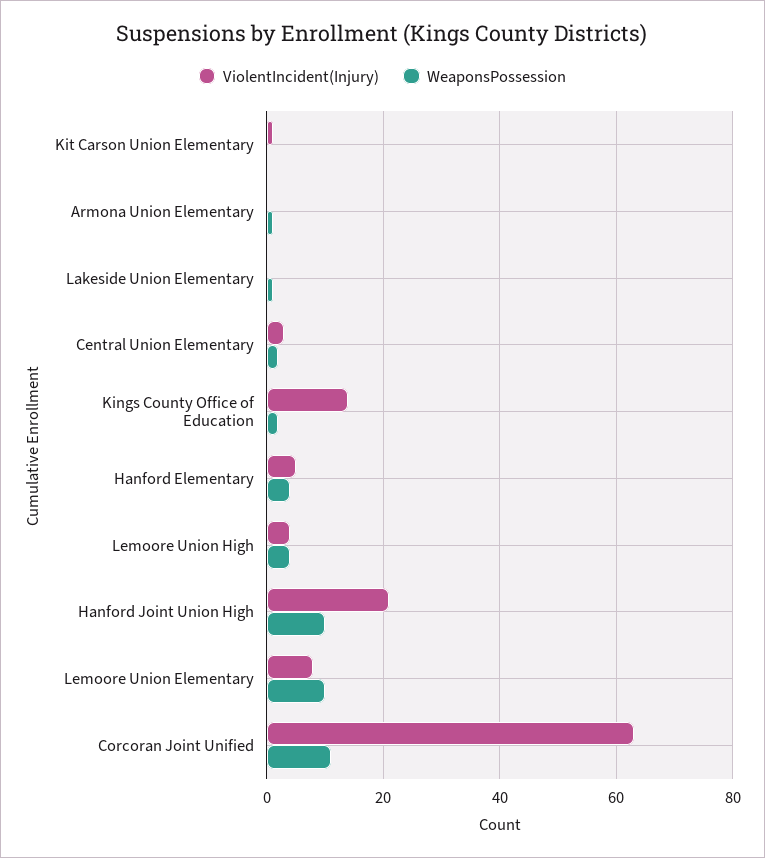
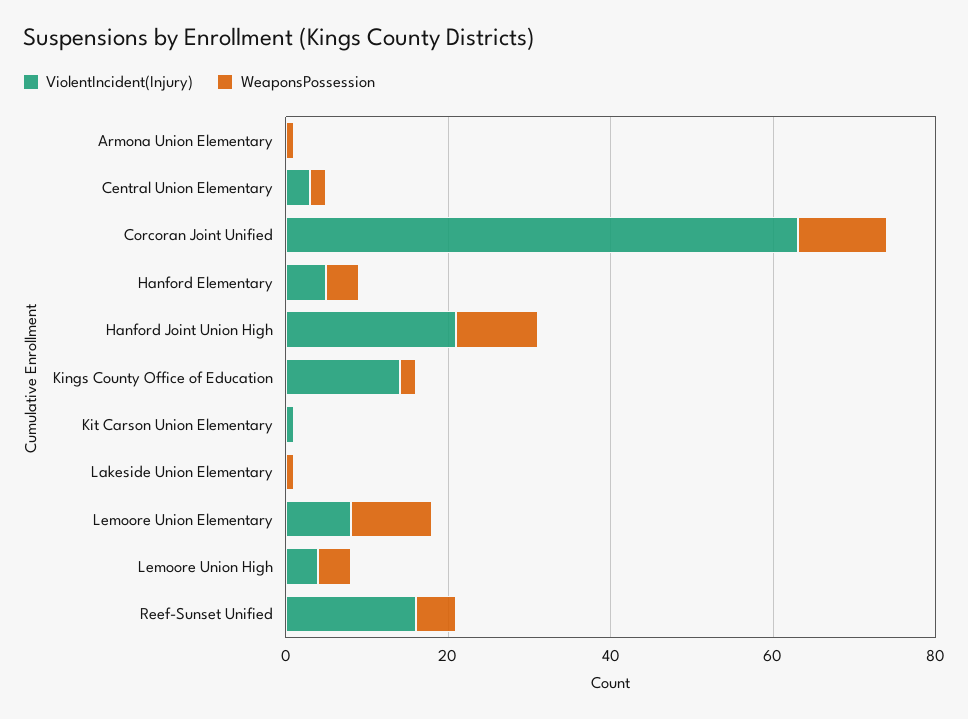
  {
    "ViolentIncident(Injury)": {
      "Kit Carson Union Elementary": 0,
      "Armona Union Elementary": 0,
      "Lakeside Union Elementary": 0,
      "Central Union Elementary": 5,
      "Kings County Office of Education": 15,
      "Hanford Elementary": 5,
      "Lemoore Union High": 5,
      "Hanford Joint Union High": 20,
      "Lemoore Union Elementary": 10,
-     "Corcoran Joint Unified": 65
+     "Corcoran Joint Unified": 65,
+     "Reef-Sunset Unified": 15
    },
    "WeaponsPossession": {
      "Kit Carson Union Elementary": 0,
      "Armona Union Elementary": 0,
      "Lakeside Union Elementary": 0,
      "Central Union Elementary": 0,
      "Kings County Office of Education": 0,
      "Hanford Elementary": 5,
      "Lemoore Union High": 5,
      "Hanford Joint Union High": 10,
      "Lemoore Union Elementary": 10,
-     "Corcoran Joint Unified": 10
+     "Corcoran Joint Unified": 10,
+     "Reef-Sunset Unified": 5
    }
  }

